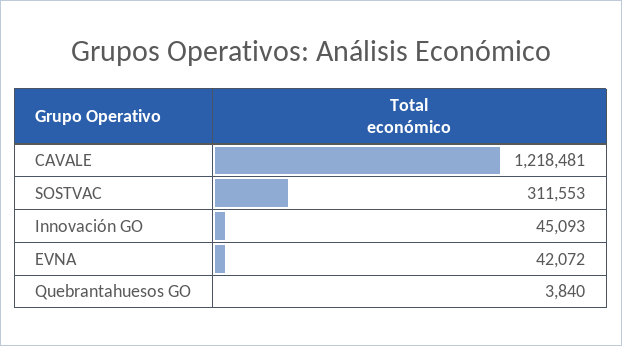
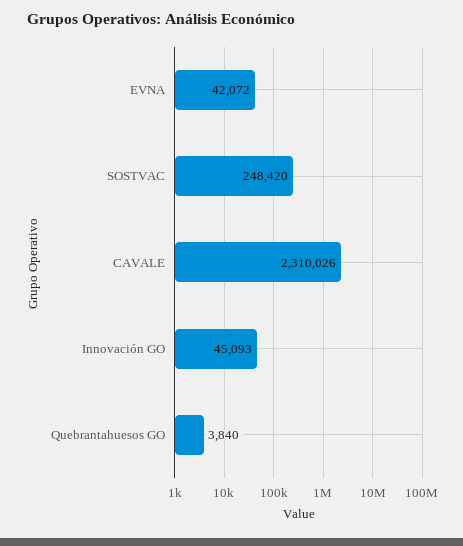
  {
-   "CAVALE": 1218481,
+   "CAVALE": 2310026,
-   "SOSTVAC": 311553,
+   "SOSTVAC": 248420,
    "Innovación GO": 45093,
    "EVNA": 42072,
    "Quebrantahuesos GO": 3840
  }

